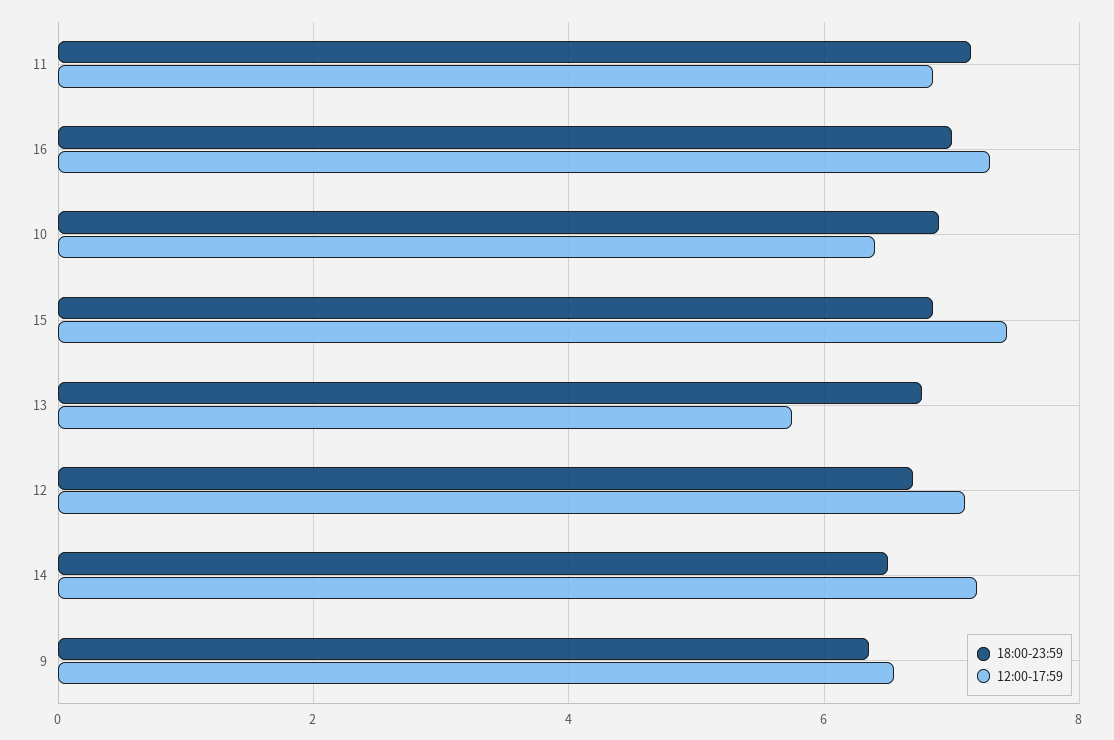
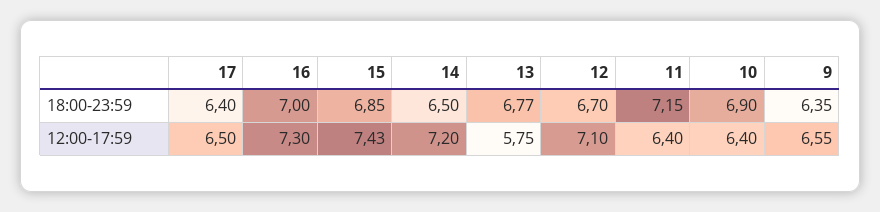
  {
    "18:00-23:59": {
      "11": 7.15,
      "16": 7,
      "10": 6.9,
      "15": 6.85,
      "13": 6.77,
      "12": 6.7,
      "14": 6.5,
-     "9": 6.35
+     "9": 6.35,
+     "17": 6.4
    },
    "12:00-17:59": {
-     "11": 6.8,
+     "11": 6.4,
      "16": 7.3,
      "10": 6.4,
      "15": 7.43,
      "13": 5.75,
      "12": 7.1,
      "14": 7.2,
-     "9": 6.55
+     "9": 6.55,
+     "17": 6.5
    }
  }

